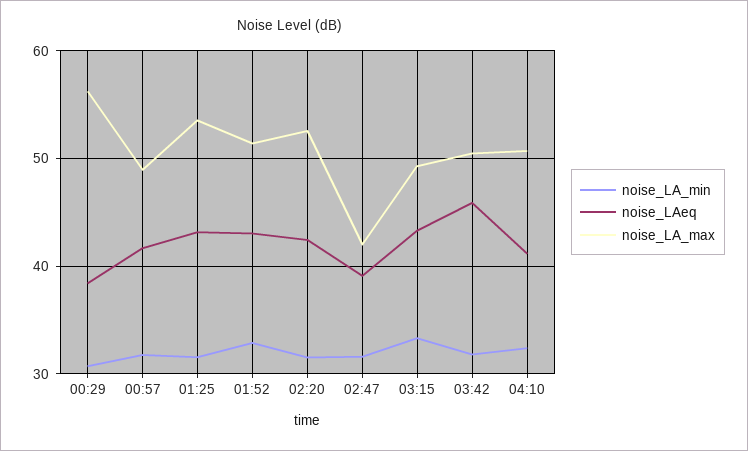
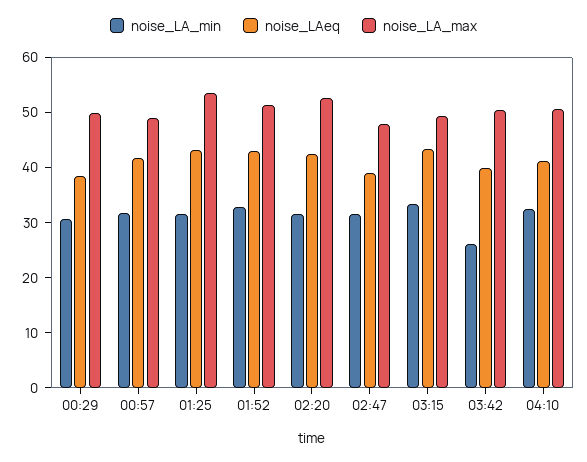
  {
    "noise_LA_min": {
      "00:29": 31,
      "00:57": 32,
      "01:25": 32,
      "01:52": 33,
      "02:20": 32,
      "02:47": 32,
      "03:15": 33,
-     "03:42": 32,
+     "03:42": 26,
      "04:10": 32
    },
    "noise_LAeq": {
      "00:29": 38,
      "00:57": 42,
      "01:25": 43,
      "01:52": 43,
      "02:20": 42,
      "02:47": 39,
      "03:15": 43,
-     "03:42": 46,
+     "03:42": 40,
      "04:10": 41
    },
    "noise_LA_max": {
-     "00:29": 56,
+     "00:29": 50,
      "00:57": 49,
      "01:25": 54,
      "01:52": 51,
      "02:20": 53,
-     "02:47": 42,
+     "02:47": 48,
      "03:15": 49,
      "03:42": 50,
      "04:10": 51
    }
  }

